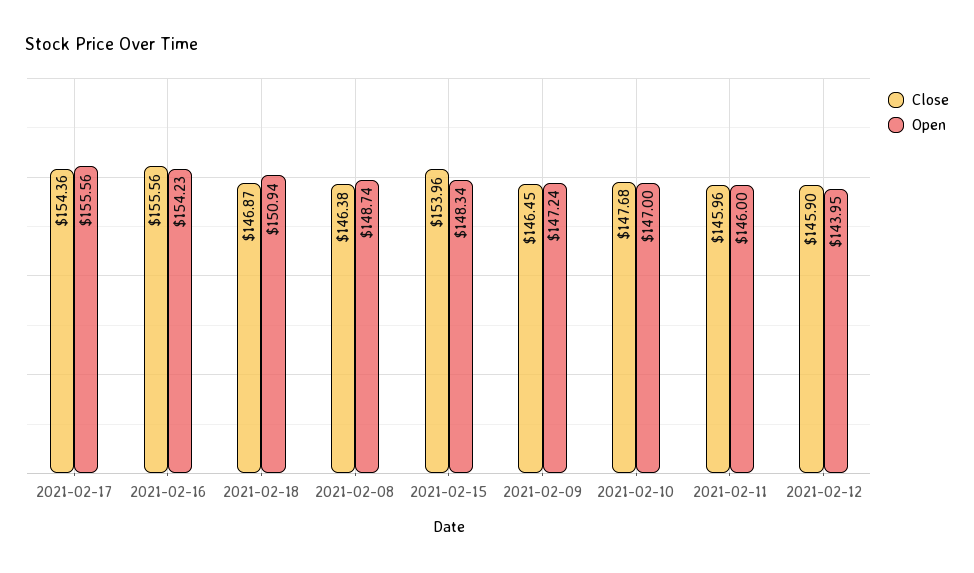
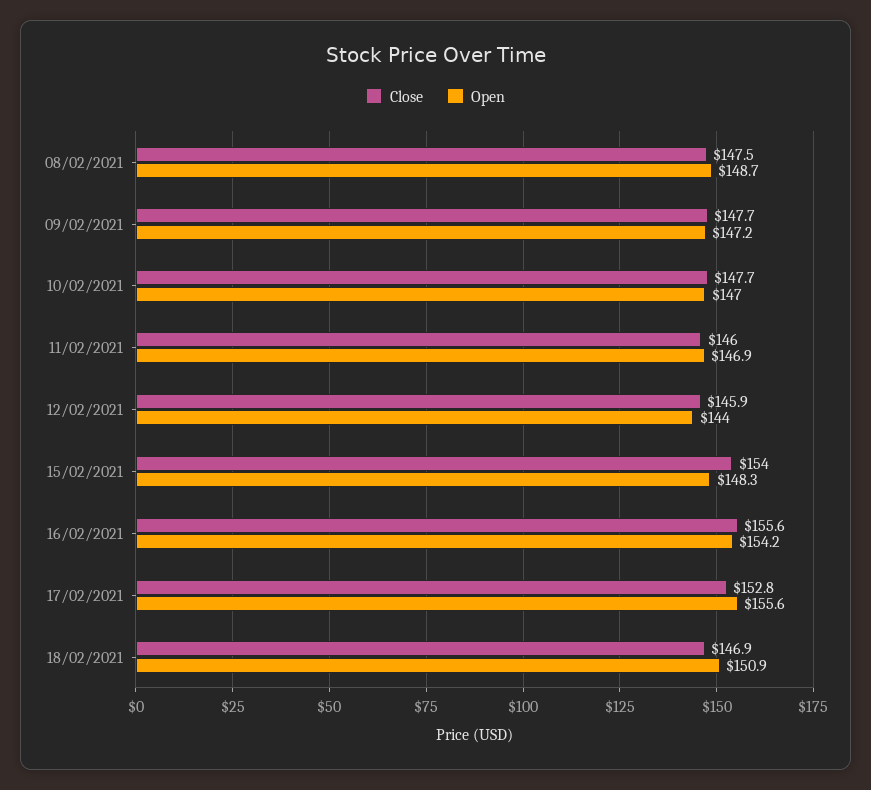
  {
    "Close": {
-     "2021-02-17": 154.36,
+     "2021-02-17": 152.8,
      "2021-02-16": 155.56,
      "2021-02-18": 146.87,
-     "2021-02-08": 146.38,
+     "2021-02-08": 147.5,
      "2021-02-15": 153.96,
-     "2021-02-09": 146.45,
+     "2021-02-09": 147.7,
      "2021-02-10": 147.68,
      "2021-02-11": 145.96,
      "2021-02-12": 145.9
    },
    "Open": {
      "2021-02-17": 155.56,
      "2021-02-16": 154.23,
      "2021-02-18": 150.94,
      "2021-02-08": 148.74,
      "2021-02-15": 148.34,
      "2021-02-09": 147.24,
      "2021-02-10": 147,
-     "2021-02-11": 146,
+     "2021-02-11": 146.9,
      "2021-02-12": 143.95
    }
  }

